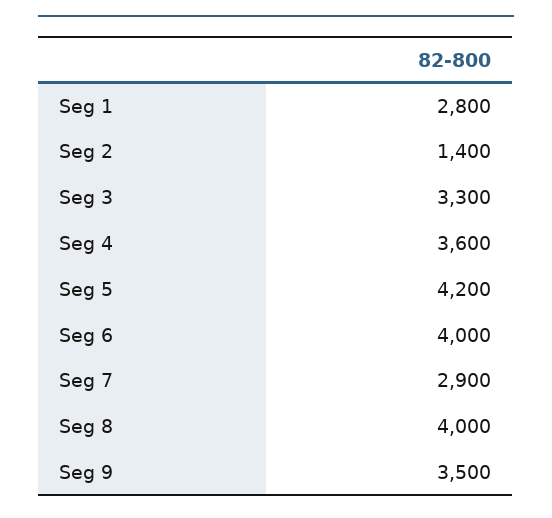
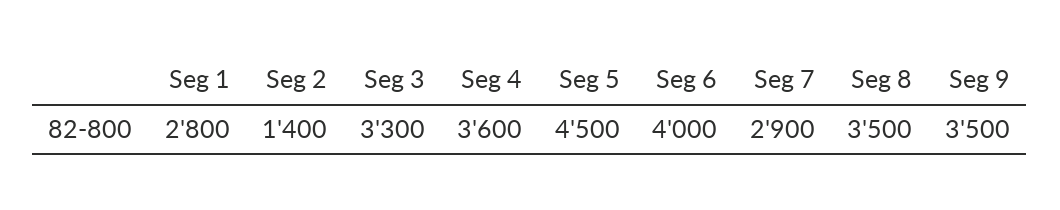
  {
    "Seg 1": 2800,
    "Seg 2": 1400,
    "Seg 3": 3300,
    "Seg 4": 3600,
-   "Seg 5": 4200,
+   "Seg 5": 4500,
    "Seg 6": 4000,
    "Seg 7": 2900,
-   "Seg 8": 4000,
+   "Seg 8": 3500,
    "Seg 9": 3500
  }

